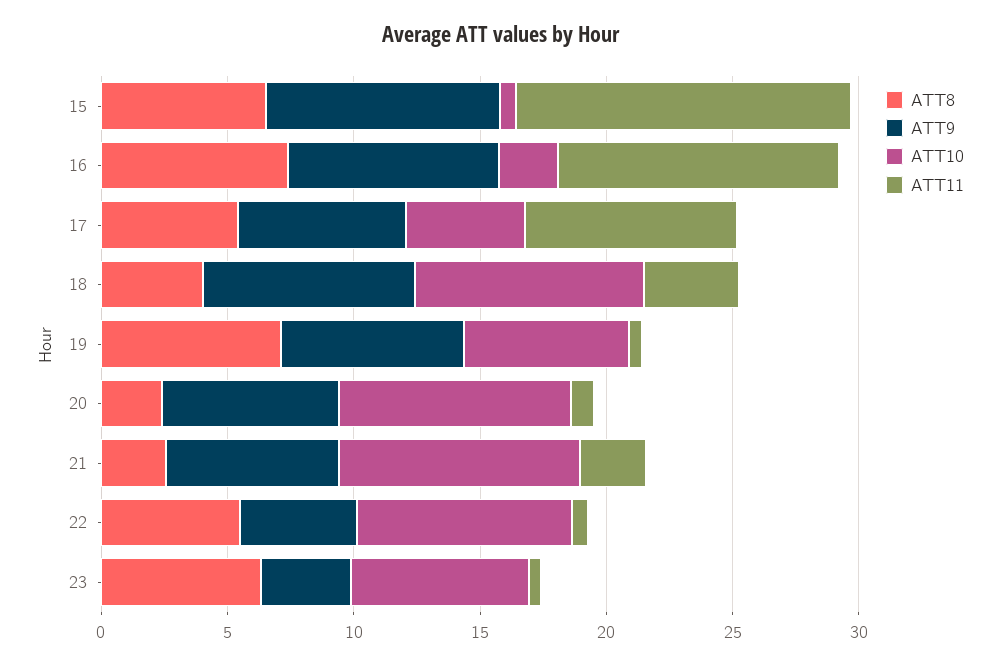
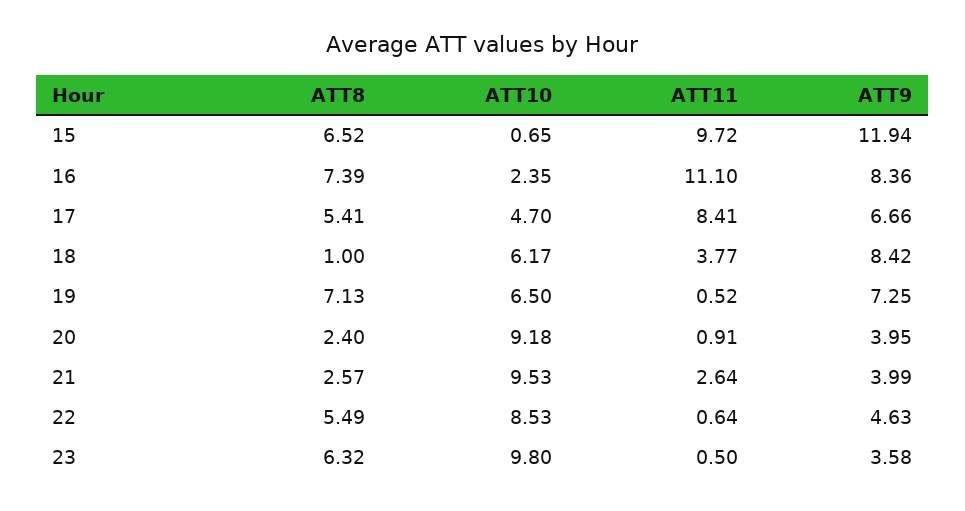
  {
    "ATT8": {
      "15": 6.52,
      "16": 7.39,
      "17": 5.41,
-     "18": 4,
+     "18": 1,
      "19": 7.13,
      "20": 2.4,
      "21": 2.57,
      "22": 5.49,
      "23": 6.32
    },
    "ATT9": {
-     "15": 9,
+     "15": 11.94,
      "16": 8.36,
      "17": 6.66,
      "18": 8.42,
      "19": 7.25,
-     "20": 7,
+     "20": 3.95,
-     "21": 7,
+     "21": 3.99,
      "22": 4.63,
      "23": 3.58
    },
    "ATT10": {
      "15": 0.65,
      "16": 2.35,
      "17": 4.7,
-     "18": 9,
+     "18": 6.17,
      "19": 6.5,
      "20": 9.18,
      "21": 9.53,
      "22": 8.53,
-     "23": 7
+     "23": 9.8
    },
    "ATT11": {
-     "15": 13,
+     "15": 9.72,
      "16": 11.1,
      "17": 8.41,
      "18": 3.77,
      "19": 0.52,
      "20": 0.91,
      "21": 2.64,
      "22": 0.64,
      "23": 0.5
    }
  }

